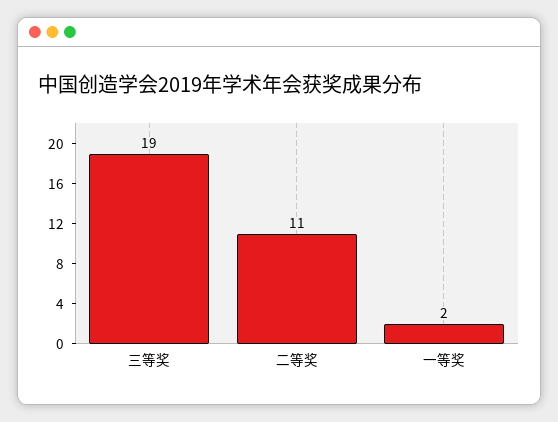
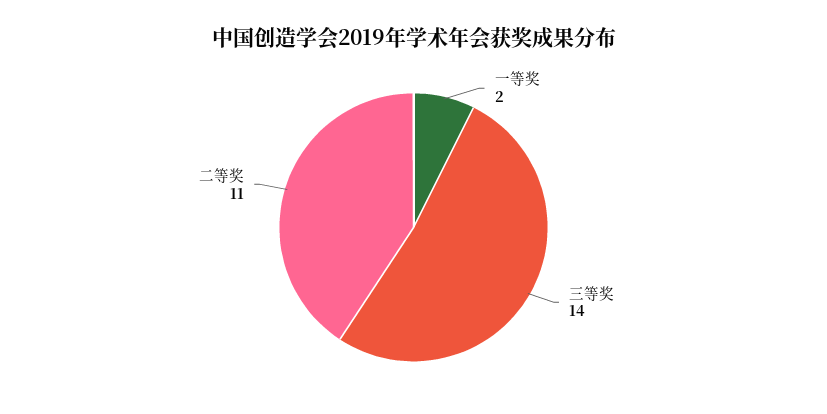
  {
-   "三等奖": 19,
+   "三等奖": 14,
    "二等奖": 11,
    "一等奖": 2
  }

